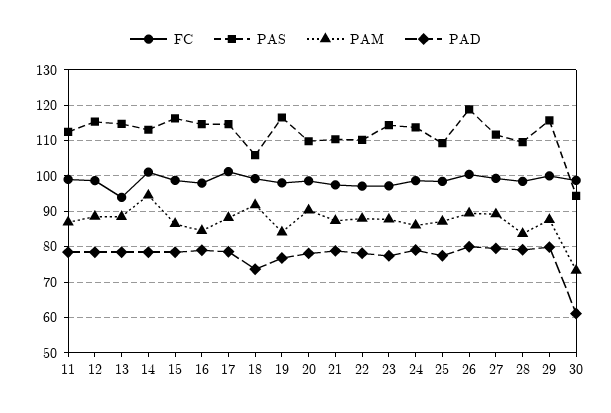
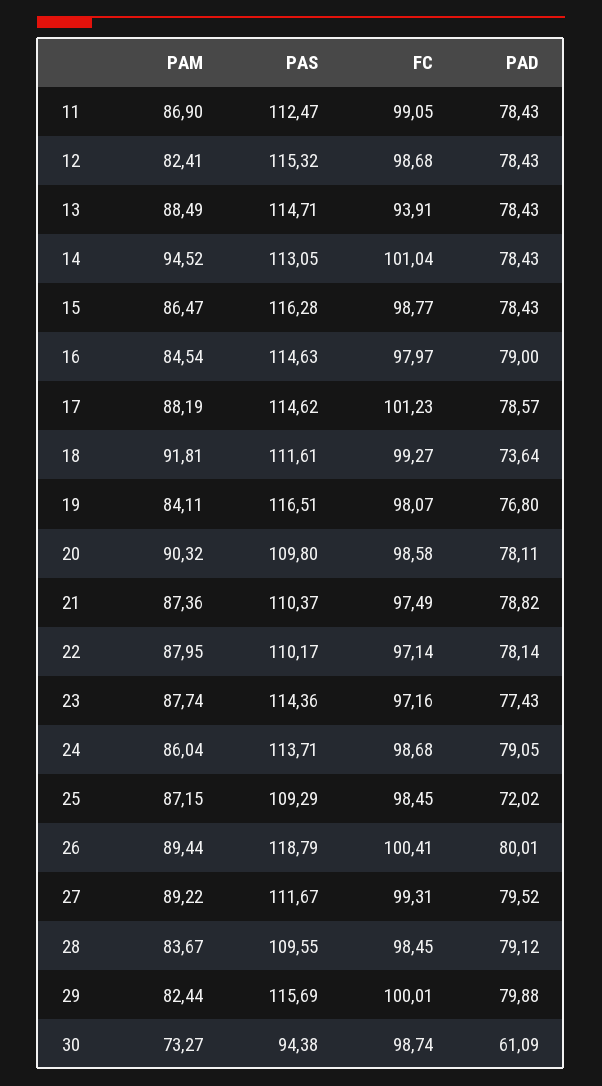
  {
    "FC": {
      "11": 99.05,
      "12": 98.68,
      "13": 93.91,
      "14": 101.04,
      "15": 98.77,
      "16": 97.97,
      "17": 101.23,
      "18": 99.27,
      "19": 98.07,
      "20": 98.58,
      "21": 97.49,
      "22": 97.14,
      "23": 97.16,
      "24": 98.68,
      "25": 98.45,
      "26": 100.41,
      "27": 99.31,
      "28": 98.45,
      "29": 100.01,
      "30": 98.74
    },
    "PAS": {
      "11": 112.47,
      "12": 115.32,
      "13": 114.71,
      "14": 113.05,
      "15": 116.28,
      "16": 114.63,
      "17": 114.62,
-     "18": 106,
+     "18": 111.61,
      "19": 116.51,
      "20": 109.8,
      "21": 110.37,
      "22": 110.17,
      "23": 114.36,
      "24": 113.71,
      "25": 109.29,
      "26": 118.79,
      "27": 111.67,
      "28": 109.55,
      "29": 115.69,
      "30": 94.38
    },
    "PAM": {
      "11": 86.9,
-     "12": 88,
+     "12": 82.41,
      "13": 88.49,
      "14": 94.52,
      "15": 86.47,
      "16": 84.54,
      "17": 88.19,
      "18": 91.81,
      "19": 84.11,
      "20": 90.32,
      "21": 87.36,
      "22": 87.95,
      "23": 87.74,
      "24": 86.04,
      "25": 87.15,
      "26": 89.44,
      "27": 89.22,
      "28": 83.67,
-     "29": 88,
+     "29": 82.44,
      "30": 73.27
    },
    "PAD": {
      "11": 78.43,
      "12": 78.43,
      "13": 78.43,
      "14": 78.43,
      "15": 78.43,
      "16": 79,
      "17": 78.57,
      "18": 73.64,
      "19": 76.8,
      "20": 78.11,
      "21": 78.82,
      "22": 78.14,
      "23": 77.43,
      "24": 79.05,
-     "25": 78,
+     "25": 72.02,
      "26": 80.01,
      "27": 79.52,
      "28": 79.12,
      "29": 79.88,
      "30": 61.09
    }
  }

